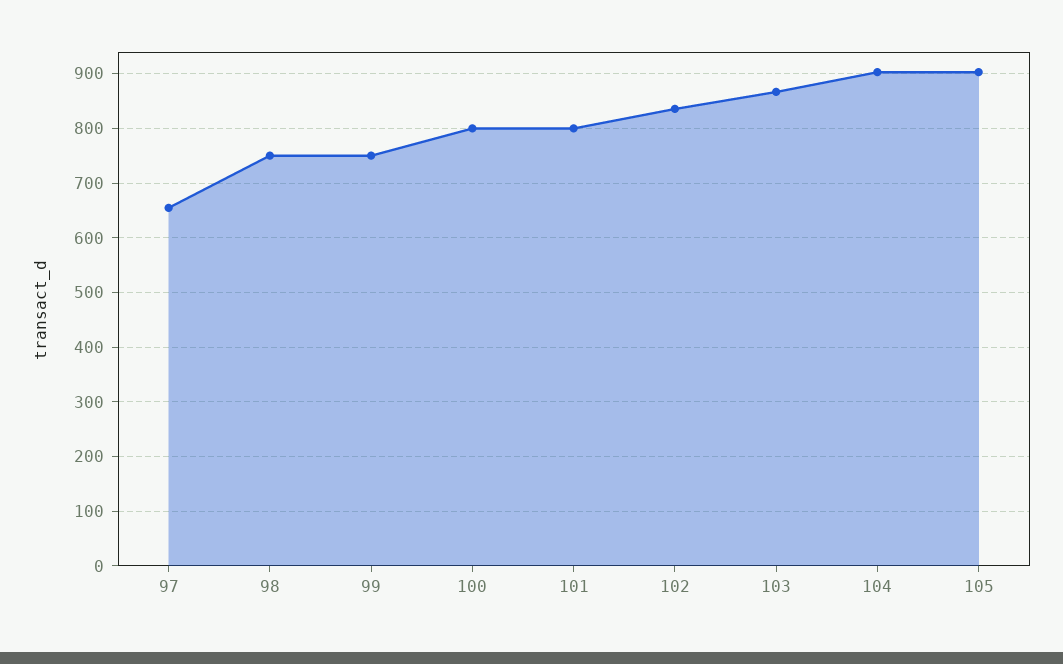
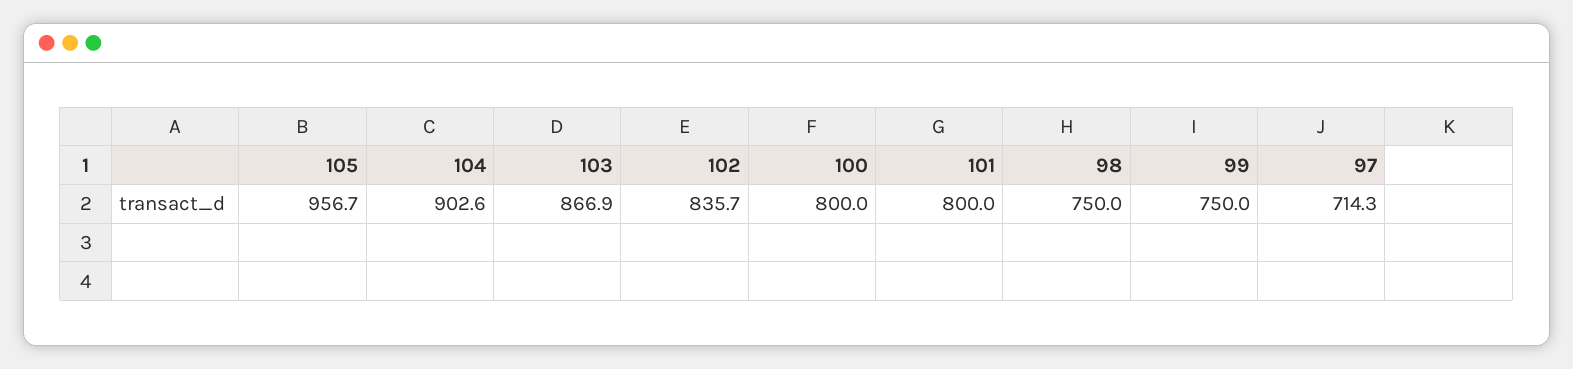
  {
-   "97": 660,
+   "97": 714.3,
    "98": 750,
    "99": 750,
    "100": 800,
    "101": 800,
    "102": 835.7,
    "103": 866.9,
    "104": 902.6,
-   "105": 900
+   "105": 956.7
  }

